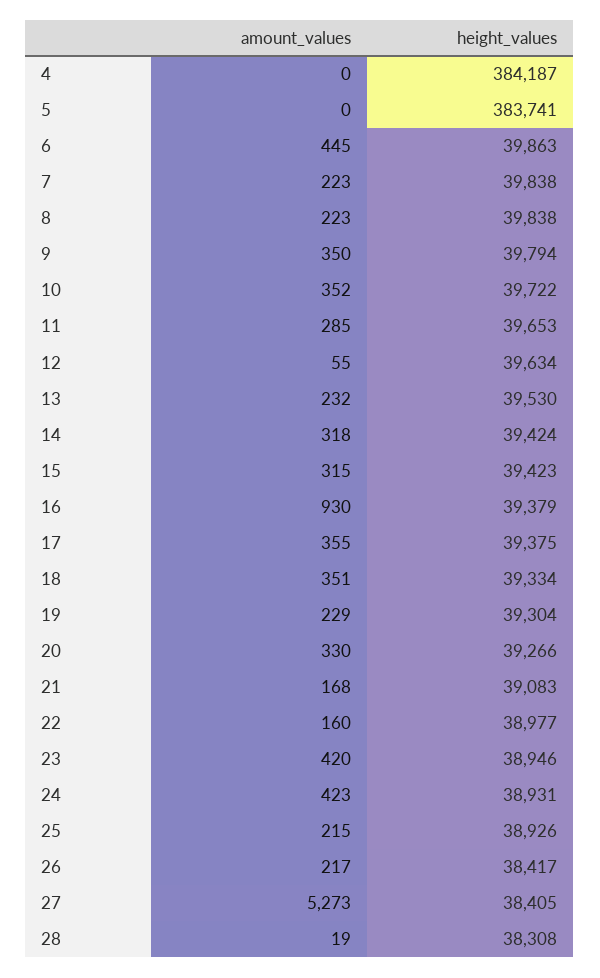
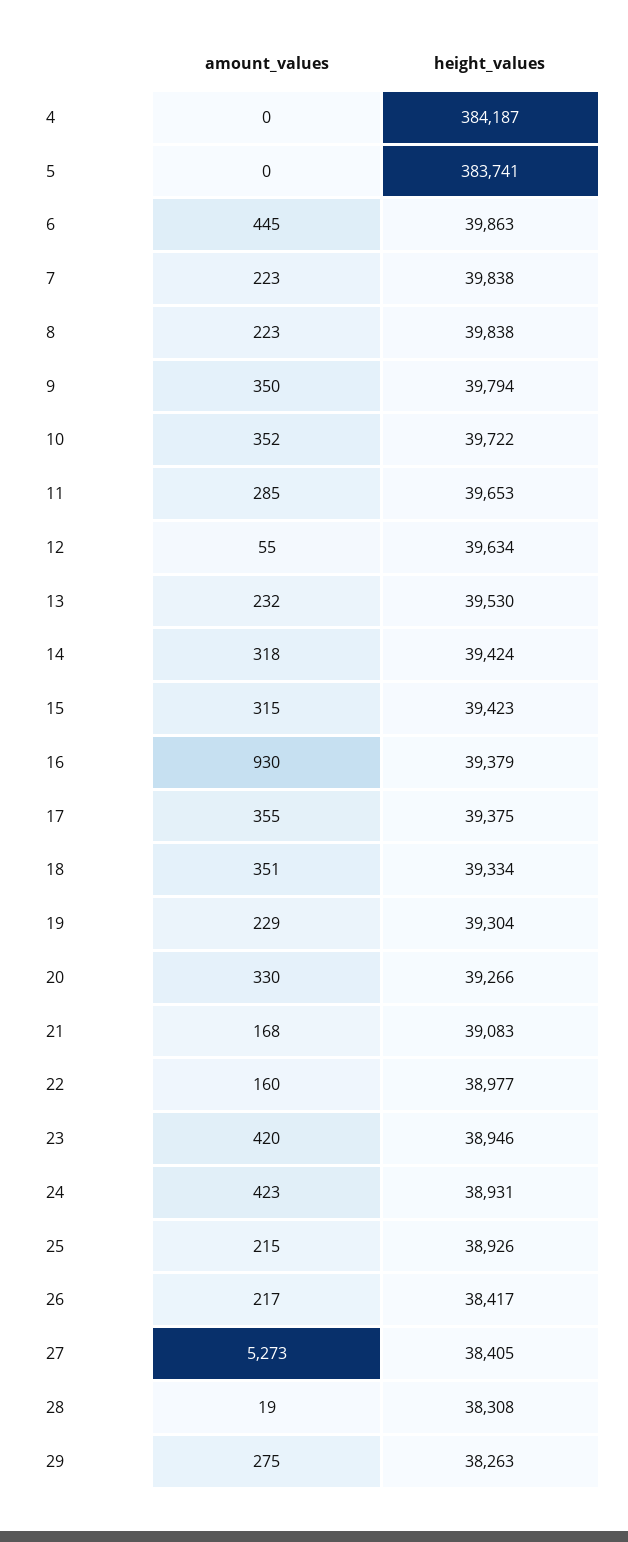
  {
    "amount_values": {
      "4": 0,
      "5": 0,
      "6": 445,
      "7": 223,
      "8": 223,
      "9": 350,
      "10": 352,
      "11": 285,
      "12": 55,
      "13": 232,
      "14": 318,
      "15": 315,
      "16": 930,
      "17": 355,
      "18": 351,
      "19": 229,
      "20": 330,
      "21": 168,
      "22": 160,
      "23": 420,
      "24": 423,
      "25": 215,
      "26": 217,
      "27": 5273,
-     "28": 19
+     "28": 19,
+     "29": 275
    },
    "height_values": {
      "4": 384187,
      "5": 383741,
      "6": 39863,
      "7": 39838,
      "8": 39838,
      "9": 39794,
      "10": 39722,
      "11": 39653,
      "12": 39634,
      "13": 39530,
      "14": 39424,
      "15": 39423,
      "16": 39379,
      "17": 39375,
      "18": 39334,
      "19": 39304,
      "20": 39266,
      "21": 39083,
      "22": 38977,
      "23": 38946,
      "24": 38931,
      "25": 38926,
      "26": 38417,
      "27": 38405,
-     "28": 38308
+     "28": 38308,
+     "29": 38263
    }
  }

